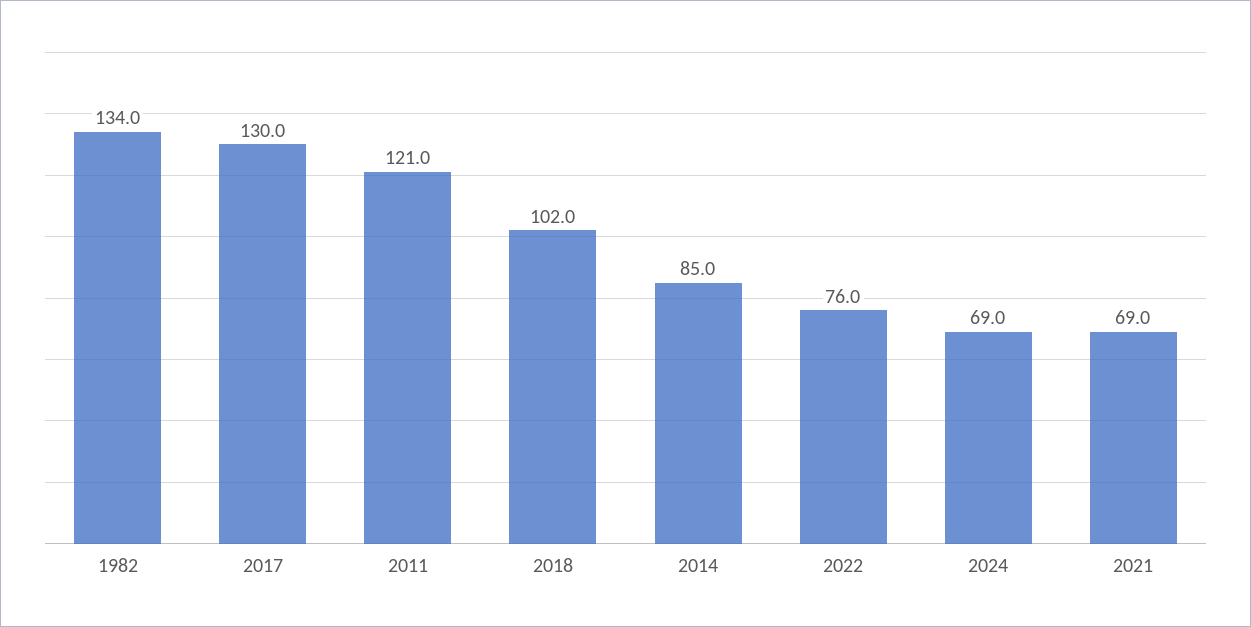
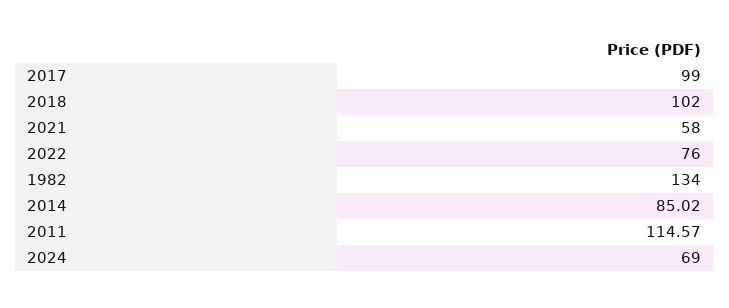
  {
    "1982": 134,
-   "2017": 130,
+   "2017": 99,
-   "2011": 121,
+   "2011": 114.57,
    "2018": 102,
    "2014": 85.02,
    "2022": 76,
    "2024": 69,
-   "2021": 69
+   "2021": 58
  }

